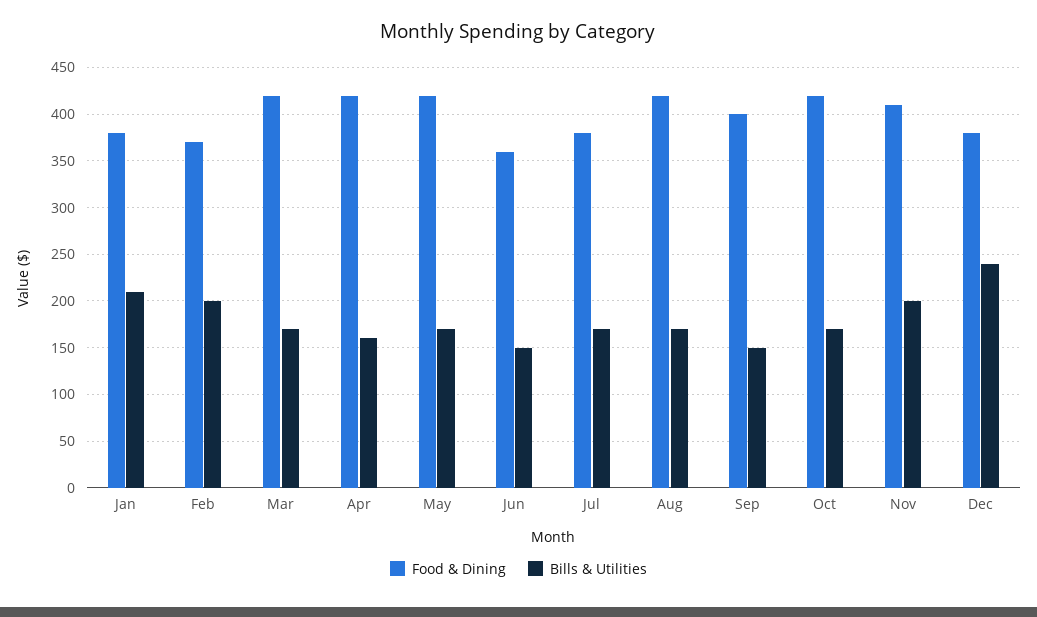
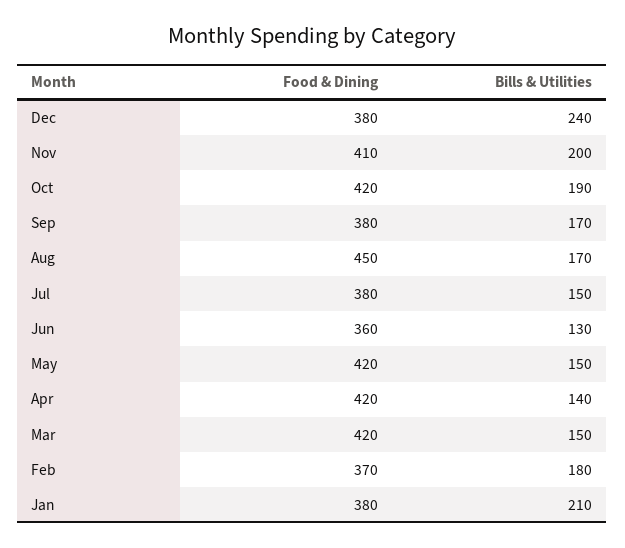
  {
    "Food & Dining": {
      "Jan": 380,
      "Feb": 370,
      "Mar": 420,
      "Apr": 420,
      "May": 420,
      "Jun": 360,
      "Jul": 380,
-     "Aug": 420,
+     "Aug": 450,
-     "Sep": 400,
+     "Sep": 380,
      "Oct": 420,
      "Nov": 410,
      "Dec": 380
    },
    "Bills & Utilities": {
      "Jan": 210,
-     "Feb": 200,
+     "Feb": 180,
-     "Mar": 170,
+     "Mar": 150,
-     "Apr": 160,
+     "Apr": 140,
-     "May": 170,
+     "May": 150,
-     "Jun": 150,
+     "Jun": 130,
-     "Jul": 170,
+     "Jul": 150,
      "Aug": 170,
-     "Sep": 150,
+     "Sep": 170,
-     "Oct": 170,
+     "Oct": 190,
      "Nov": 200,
      "Dec": 240
    }
  }

